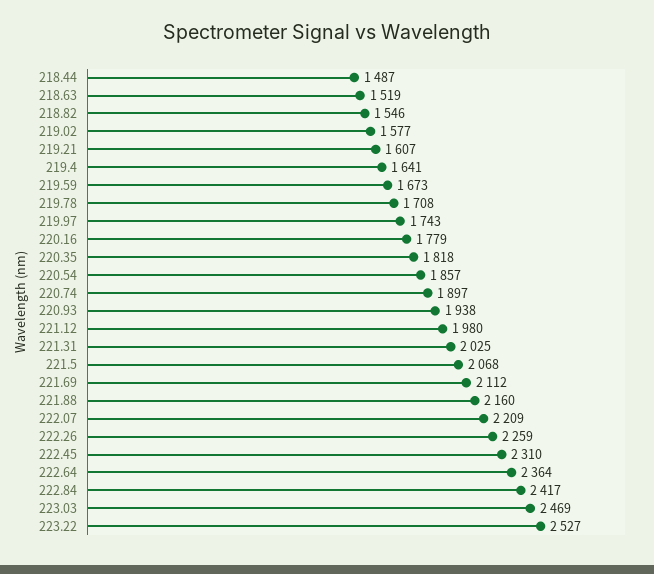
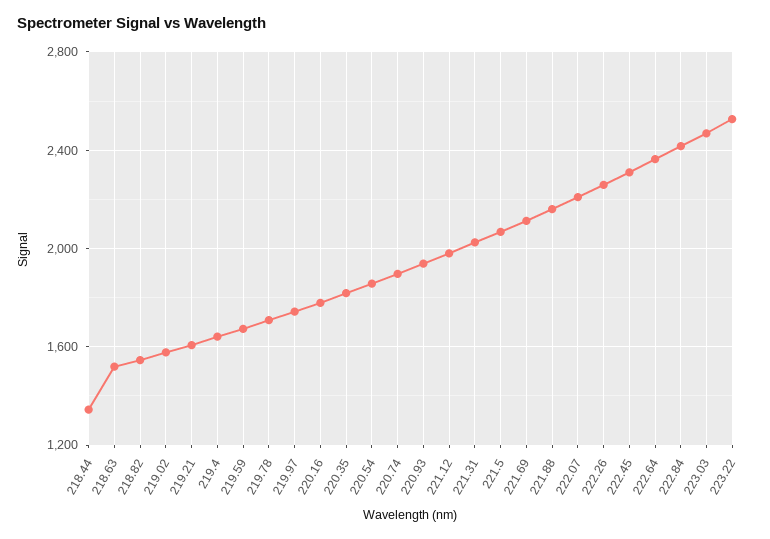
  {
-   "218.44": 1487,
+   "218.44": 1350,
    "218.63": 1519,
    "218.82": 1546,
    "219.02": 1577,
    "219.21": 1607,
    "219.4": 1641,
    "219.59": 1673,
    "219.78": 1708,
    "219.97": 1743,
    "220.16": 1779,
    "220.35": 1818,
    "220.54": 1857,
    "220.74": 1897,
    "220.93": 1938,
    "221.12": 1980,
    "221.31": 2025,
    "221.5": 2068,
    "221.69": 2112,
    "221.88": 2160,
    "222.07": 2209,
    "222.26": 2259,
    "222.45": 2310,
    "222.64": 2364,
    "222.84": 2417,
    "223.03": 2469,
    "223.22": 2527
  }

